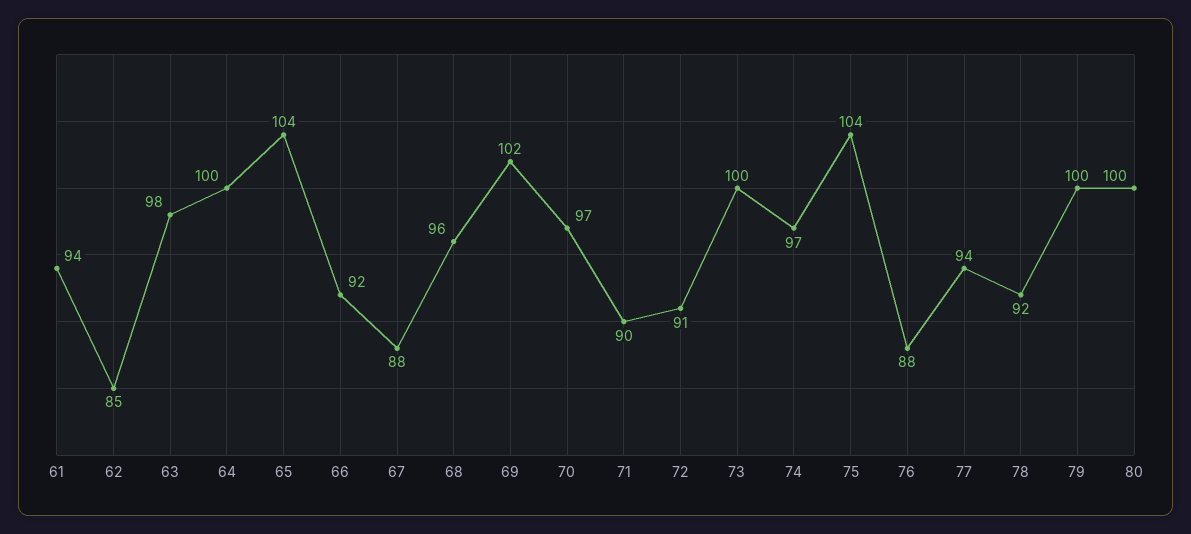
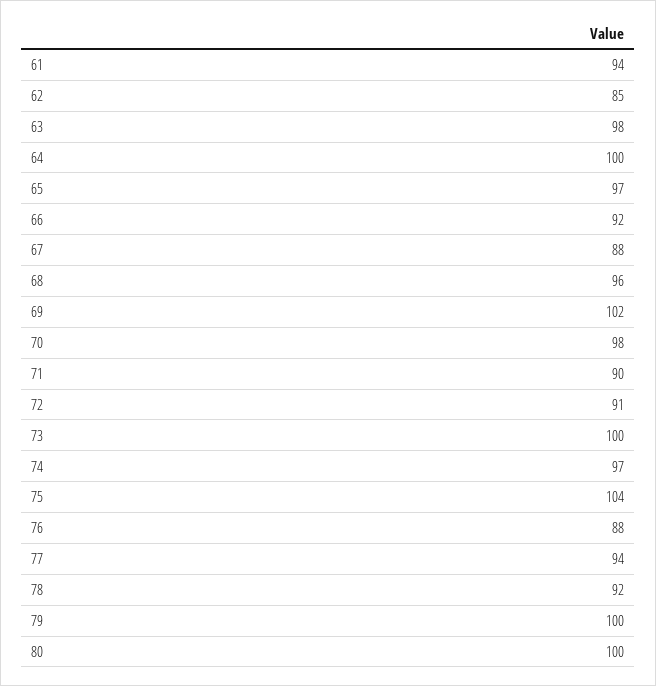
  {
    "61": 94,
    "62": 85,
    "63": 98,
    "64": 100,
-   "65": 104,
+   "65": 97,
    "66": 92,
    "67": 88,
    "68": 96,
    "69": 102,
-   "70": 97,
+   "70": 98,
    "71": 90,
    "72": 91,
    "73": 100,
    "74": 97,
    "75": 104,
    "76": 88,
    "77": 94,
    "78": 92,
    "79": 100,
    "80": 100
  }

